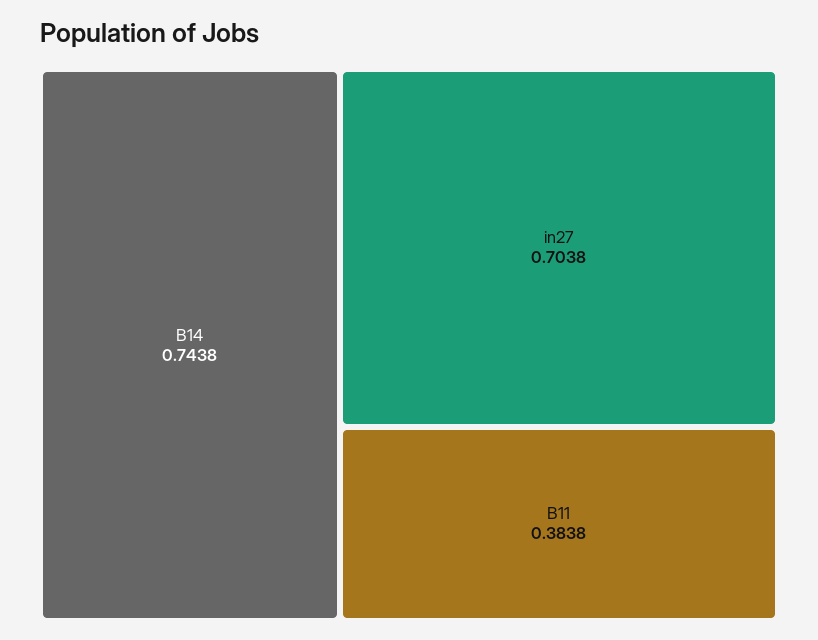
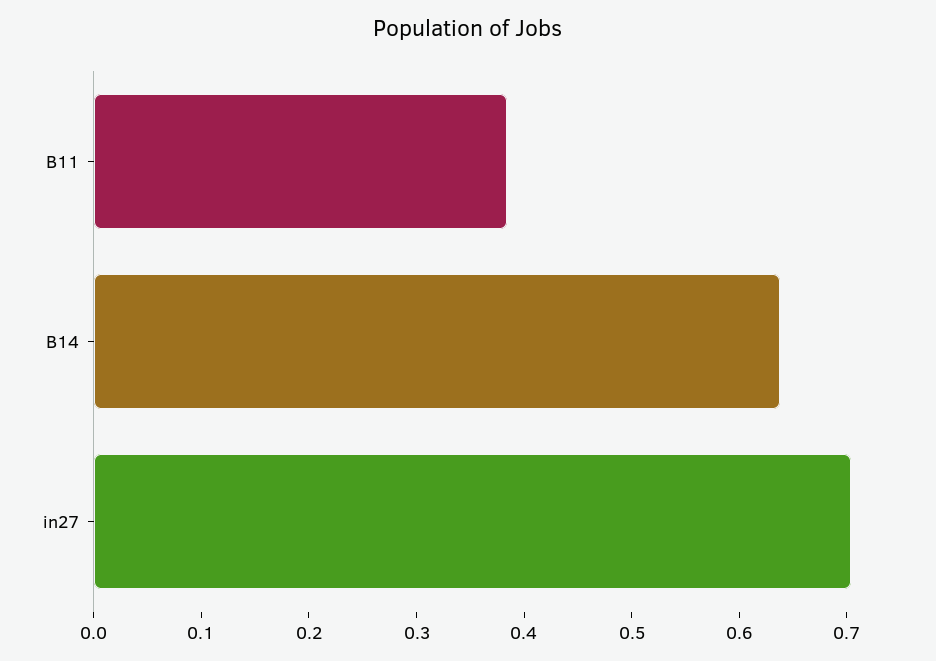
  {
-   "B14": 0.7438,
+   "B14": 0.64,
    "in27": 0.7038,
    "B11": 0.3838
  }

